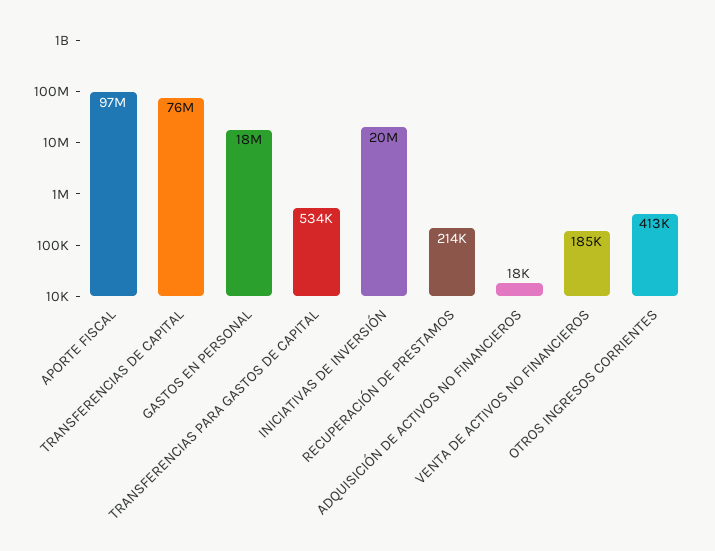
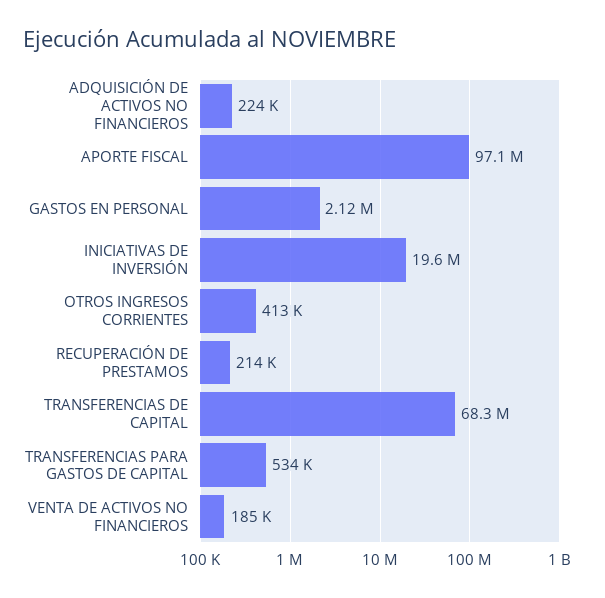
  {
    "APORTE FISCAL": 97100000,
-   "TRANSFERENCIAS DE CAPITAL": 76000000,
+   "TRANSFERENCIAS DE CAPITAL": 68300000,
-   "GASTOS EN PERSONAL": 18000000,
+   "GASTOS EN PERSONAL": 2120000,
    "TRANSFERENCIAS PARA GASTOS DE CAPITAL": 534000,
    "INICIATIVAS DE INVERSIÓN": 19600000,
    "RECUPERACIÓN DE PRESTAMOS": 214000,
-   "ADQUISICIÓN DE ACTIVOS NO FINANCIEROS": 18000,
+   "ADQUISICIÓN DE ACTIVOS NO FINANCIEROS": 224000,
    "VENTA DE ACTIVOS NO FINANCIEROS": 185000,
    "OTROS INGRESOS CORRIENTES": 413000
  }

